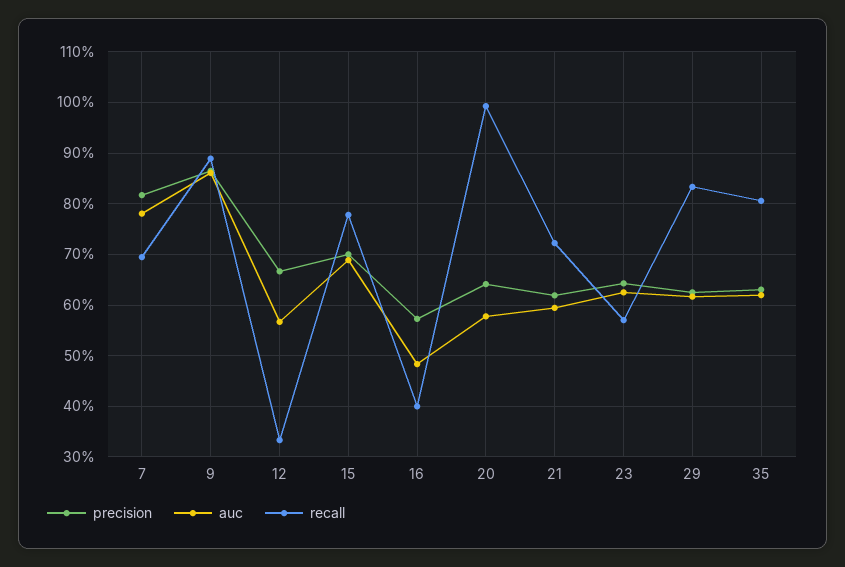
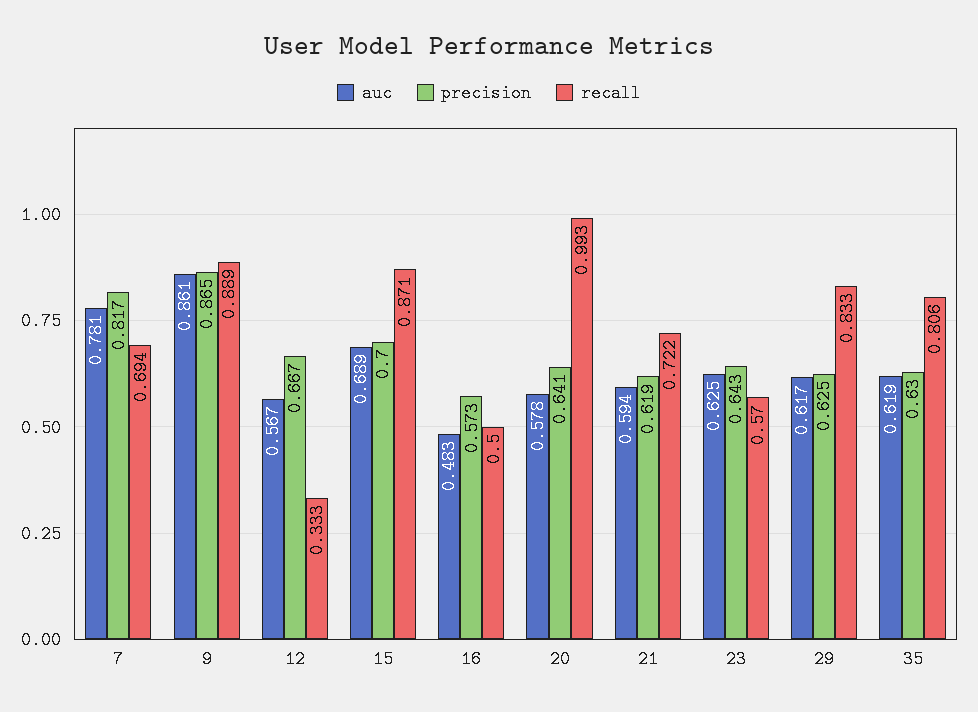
  {
    "precision": {
      "7": 0.817,
      "9": 0.865,
      "12": 0.667,
      "15": 0.7,
      "16": 0.573,
      "20": 0.641,
      "21": 0.619,
      "23": 0.643,
      "29": 0.625,
      "35": 0.63
    },
    "auc": {
      "7": 0.781,
      "9": 0.861,
      "12": 0.567,
      "15": 0.689,
      "16": 0.483,
      "20": 0.578,
      "21": 0.594,
      "23": 0.625,
      "29": 0.617,
      "35": 0.619
    },
    "recall": {
      "7": 0.694,
      "9": 0.889,
      "12": 0.333,
-     "15": 0.78,
+     "15": 0.871,
-     "16": 0.4,
+     "16": 0.5,
      "20": 0.993,
      "21": 0.722,
      "23": 0.57,
      "29": 0.833,
      "35": 0.806
    }
  }

